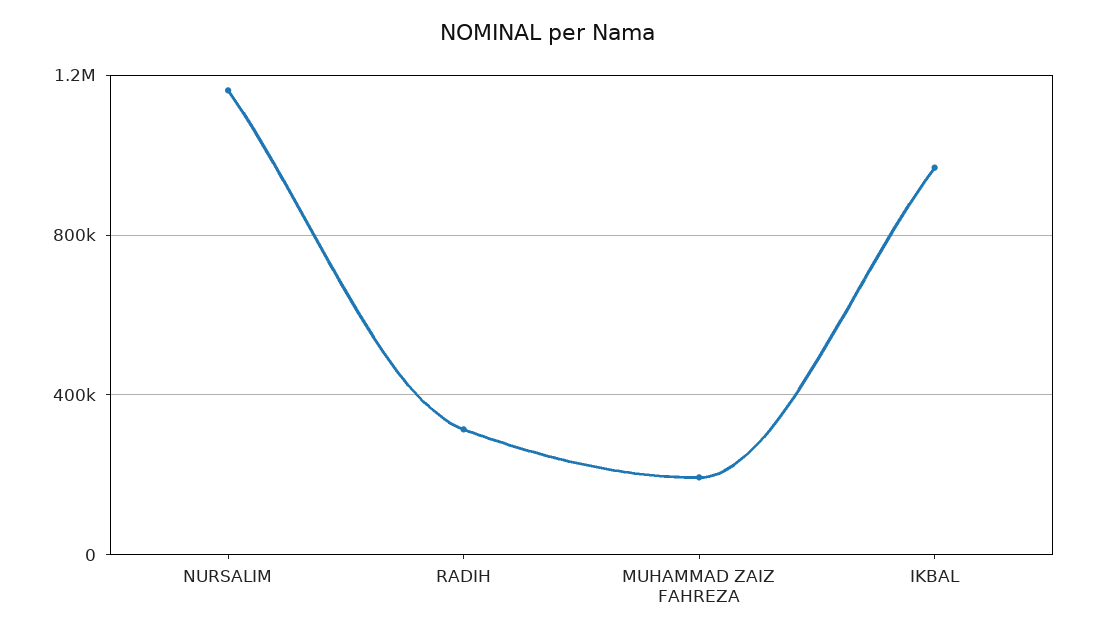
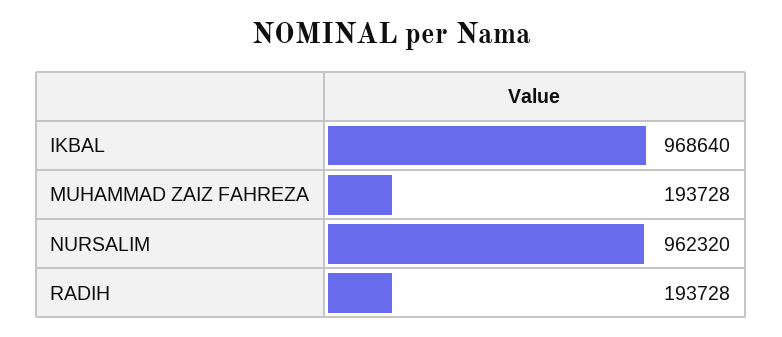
  {
-   "NURSALIM": 1150000,
+   "NURSALIM": 962320,
-   "RADIH": 300000,
+   "RADIH": 193728,
    "MUHAMMAD ZAIZ FAHREZA": 193728,
    "IKBAL": 968640
  }

